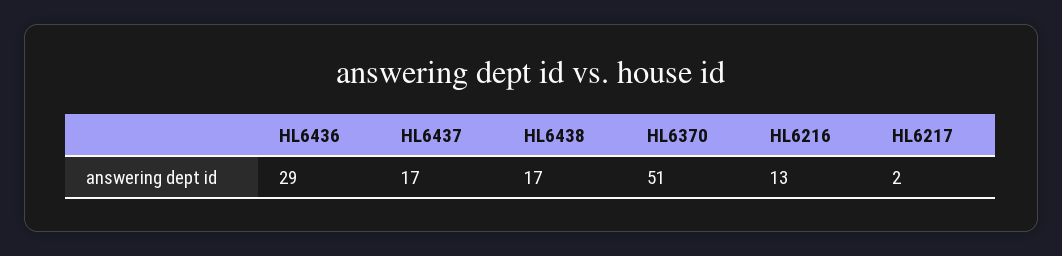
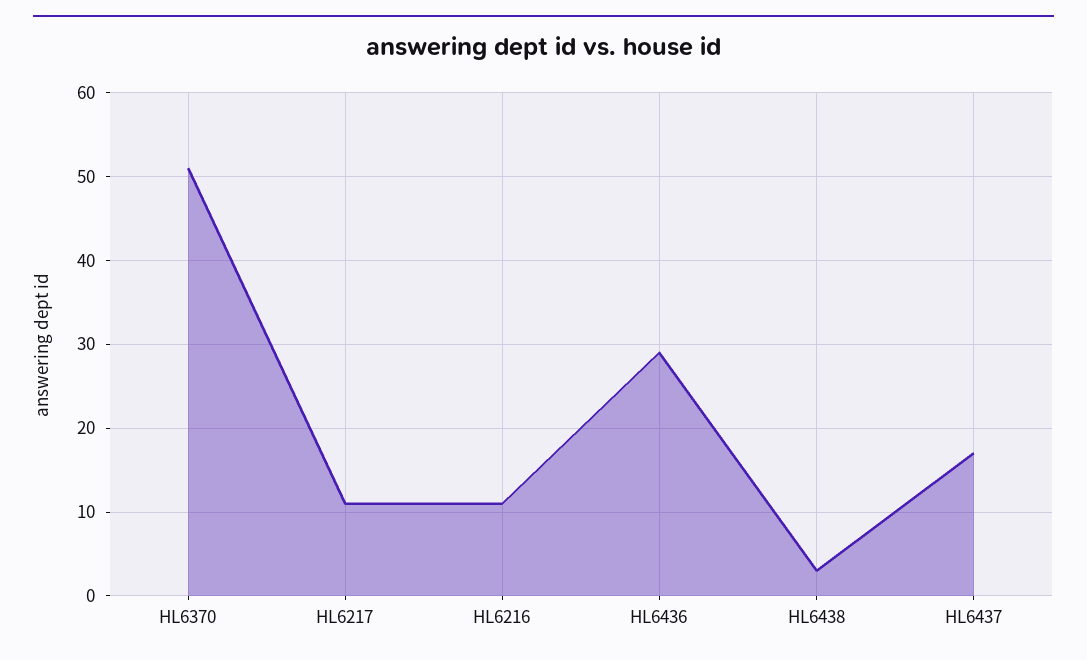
  {
    "HL6436": 29,
    "HL6437": 17,
-   "HL6438": 17,
+   "HL6438": 3,
    "HL6370": 51,
-   "HL6216": 13,
+   "HL6216": 11,
-   "HL6217": 2
+   "HL6217": 11
  }

